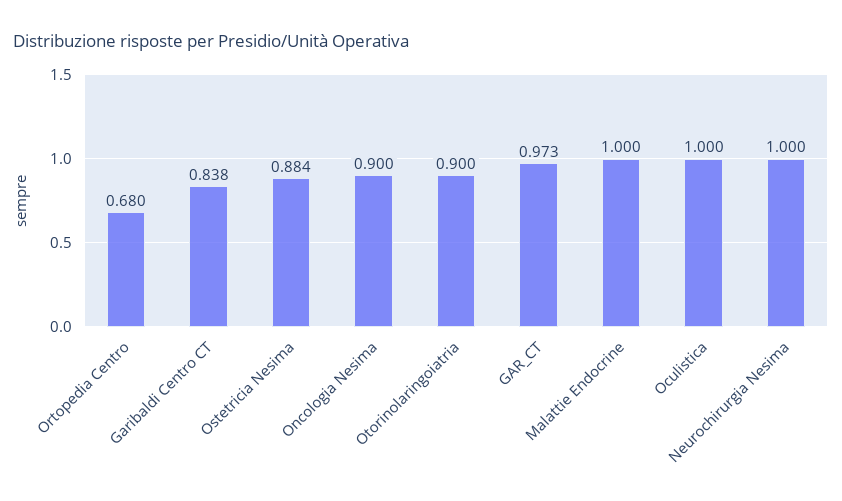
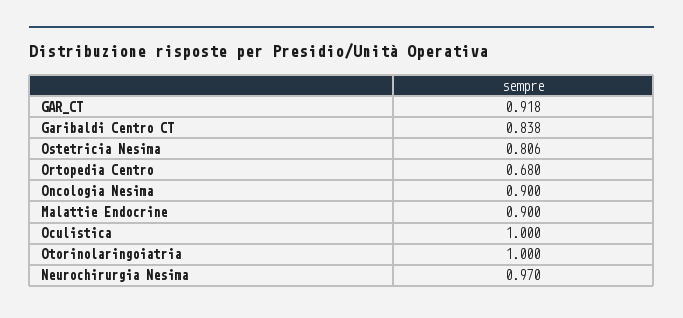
  {
    "Ortopedia Centro": 0.68,
    "Garibaldi Centro CT": 0.838,
-   "Ostetricia Nesima": 0.884,
+   "Ostetricia Nesima": 0.806,
    "Oncologia Nesima": 0.9,
-   "Otorinolaringoiatria": 0.9,
+   "Otorinolaringoiatria": 1,
-   "GAR_CT": 0.973,
+   "GAR_CT": 0.918,
-   "Malattie Endocrine": 1,
+   "Malattie Endocrine": 0.9,
    "Oculistica": 1,
-   "Neurochirurgia Nesima": 1
+   "Neurochirurgia Nesima": 0.97
  }

